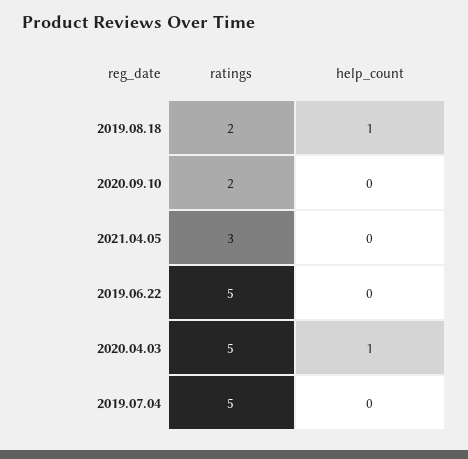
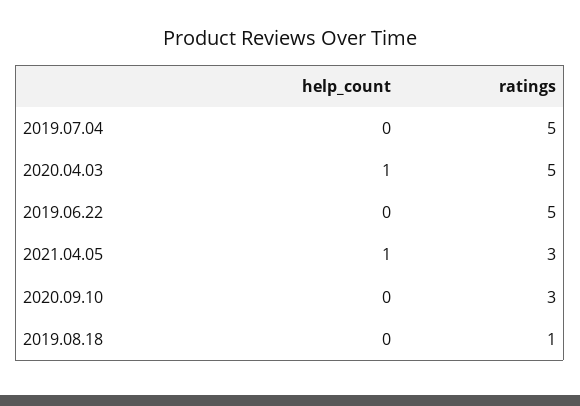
  {
    "ratings": {
-     "2019.08.18": 2,
+     "2019.08.18": 1,
-     "2020.09.10": 2,
+     "2020.09.10": 3,
      "2021.04.05": 3,
      "2019.06.22": 5,
      "2020.04.03": 5,
      "2019.07.04": 5
    },
    "help_count": {
-     "2019.08.18": 1,
+     "2019.08.18": 0,
      "2020.09.10": 0,
-     "2021.04.05": 0,
+     "2021.04.05": 1,
      "2019.06.22": 0,
      "2020.04.03": 1,
      "2019.07.04": 0
    }
  }

